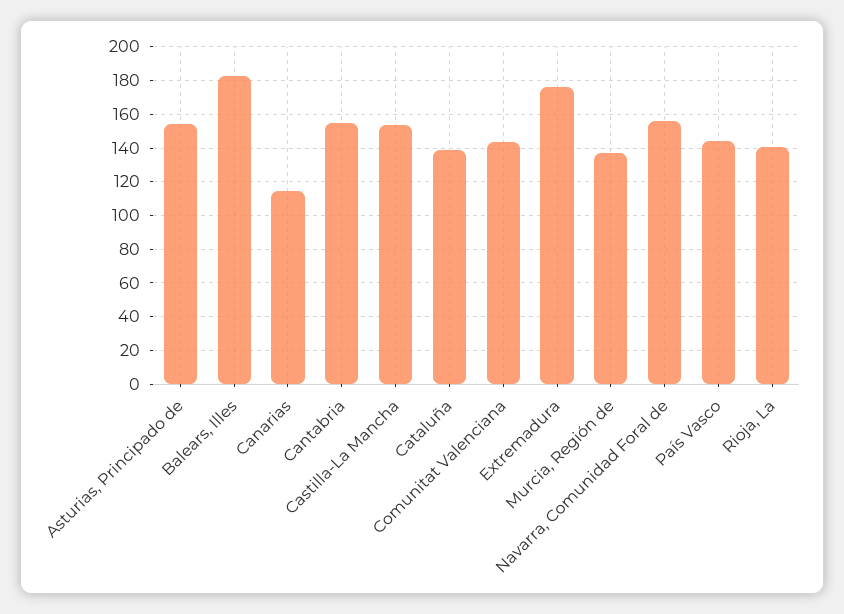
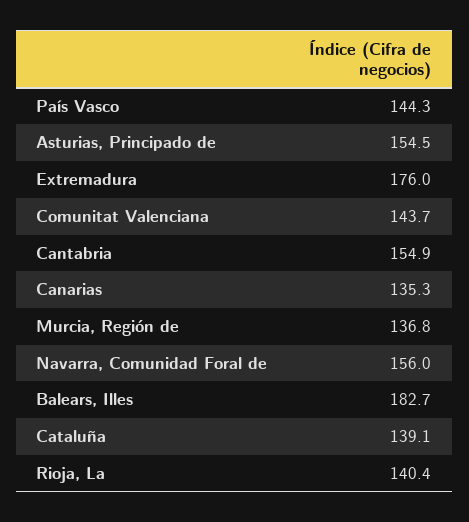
  {
    "Asturias, Principado de": 154.5,
    "Balears, Illes": 182.7,
-   "Canarias": 115,
+   "Canarias": 135.3,
    "Cantabria": 154.9,
-   "Castilla-La Mancha": 155,
    "Cataluña": 139.1,
    "Comunitat Valenciana": 143.7,
    "Extremadura": 176,
    "Murcia, Región de": 136.8,
    "Navarra, Comunidad Foral de": 156,
    "País Vasco": 144.3,
    "Rioja, La": 140.4
  }

